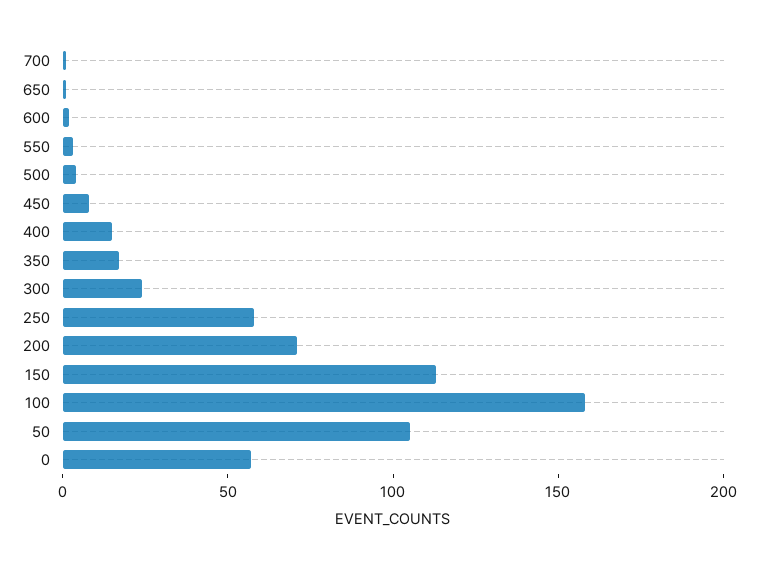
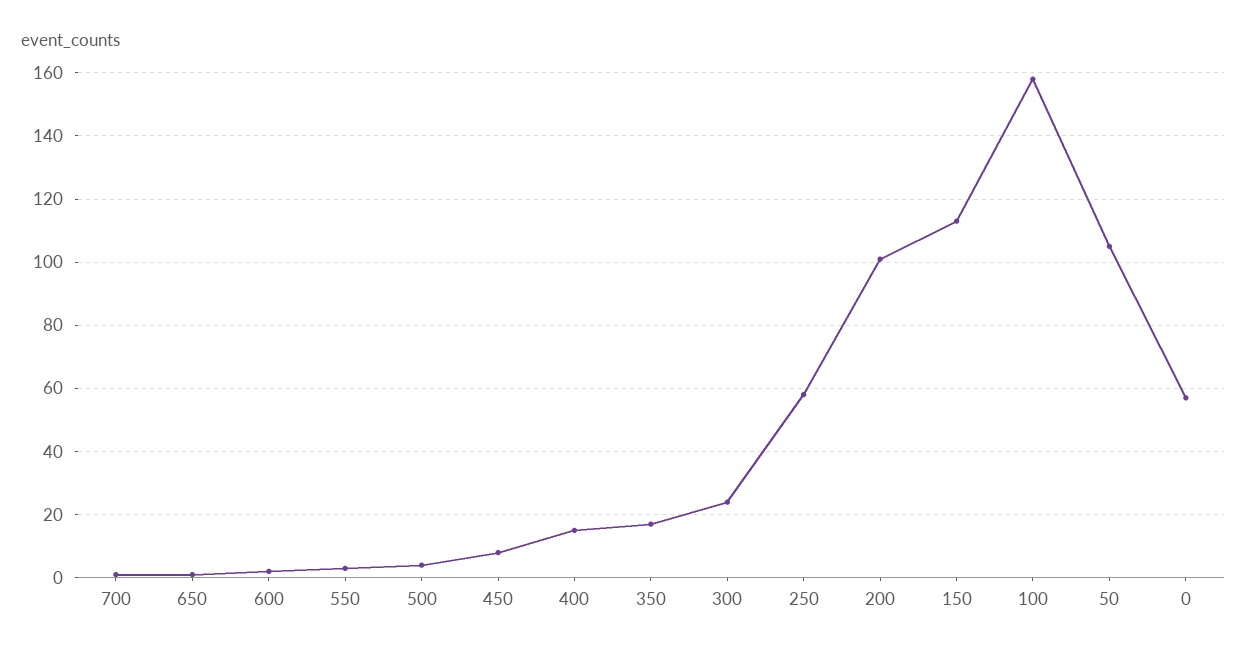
  {
    "700": 0,
    "650": 0,
    "600": 0,
    "550": 5,
    "500": 5,
    "450": 10,
    "400": 15,
    "350": 15,
    "300": 25,
    "250": 60,
-   "200": 70,
+   "200": 100,
    "150": 115,
    "100": 160,
    "50": 105,
    "0": 55
  }

